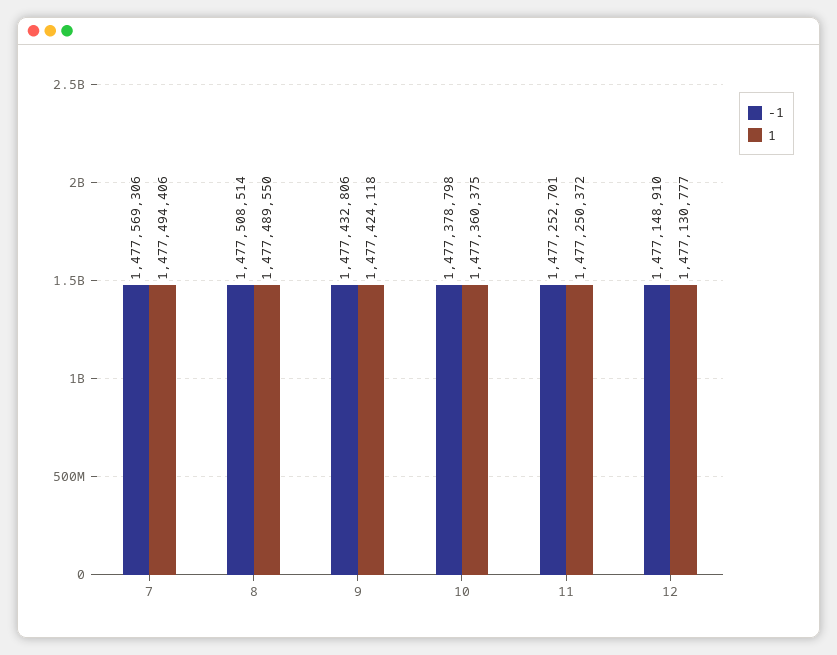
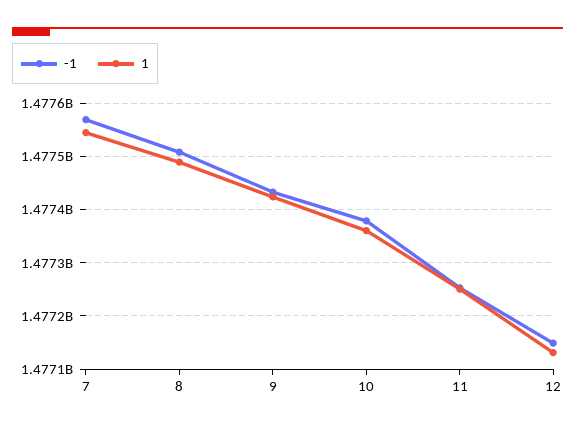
  {
    "-1": {
      "7": 1477569306,
      "8": 1477508514,
      "9": 1477432806,
      "10": 1477378798,
      "11": 1477252701,
      "12": 1477148910
    },
    "1": {
-     "7": 1477494406,
+     "7": 1477540000,
      "8": 1477489550,
      "9": 1477424118,
      "10": 1477360375,
      "11": 1477250372,
      "12": 1477130777
    }
  }

